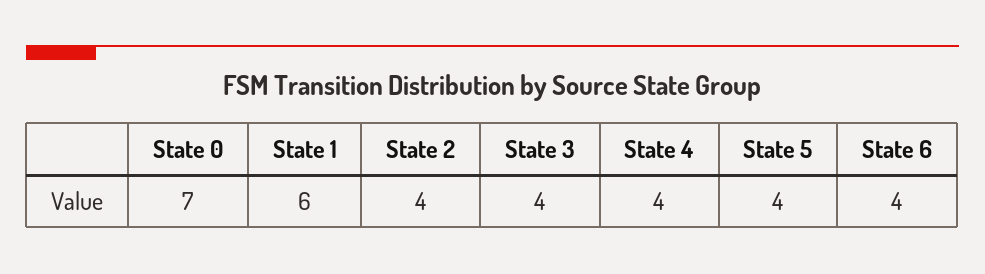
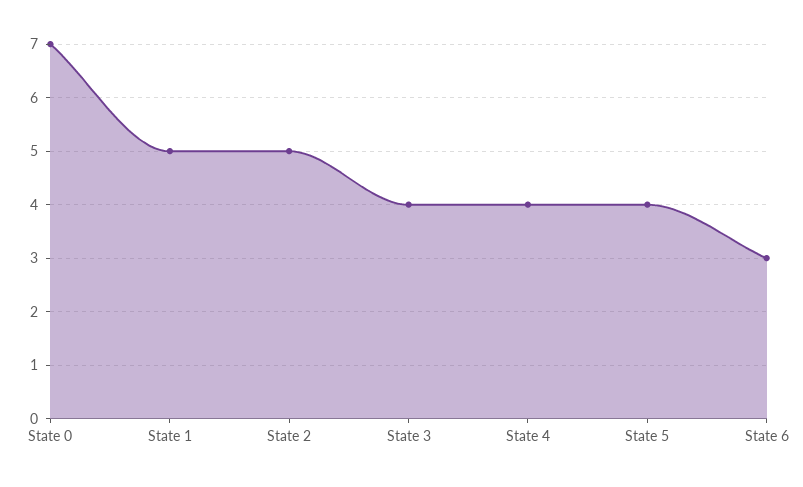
  {
    "State 0": 7,
-   "State 1": 6,
+   "State 1": 5,
-   "State 2": 4,
+   "State 2": 5,
    "State 3": 4,
    "State 4": 4,
    "State 5": 4,
-   "State 6": 4
+   "State 6": 3
  }

